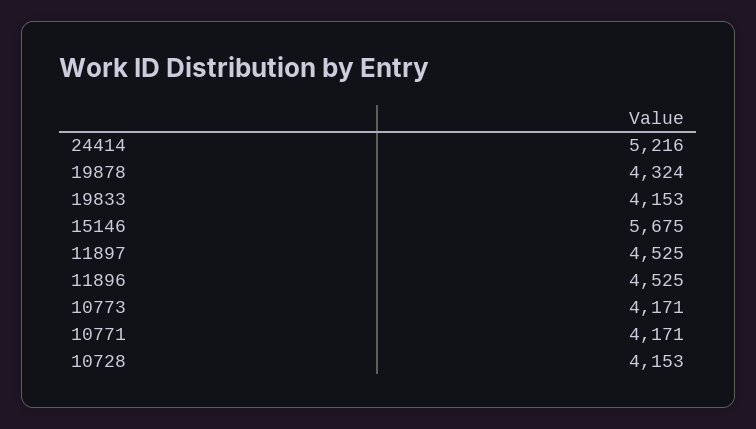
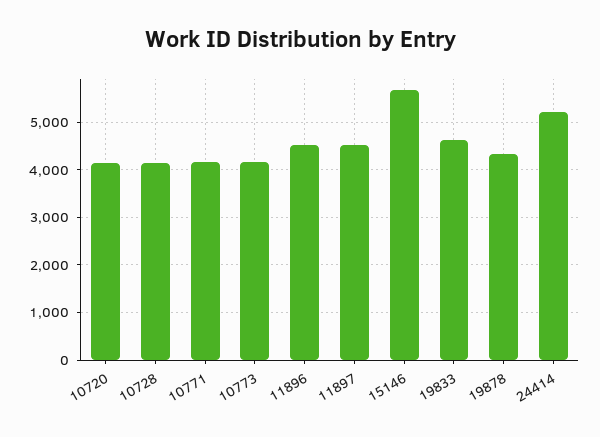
  {
    "24414": 5216,
    "19878": 4324,
-   "19833": 4153,
+   "19833": 4600,
    "15146": 5675,
    "11897": 4525,
    "11896": 4525,
    "10773": 4171,
    "10771": 4171,
-   "10728": 4153
+   "10728": 4153,
+   "10720": 4200
  }

